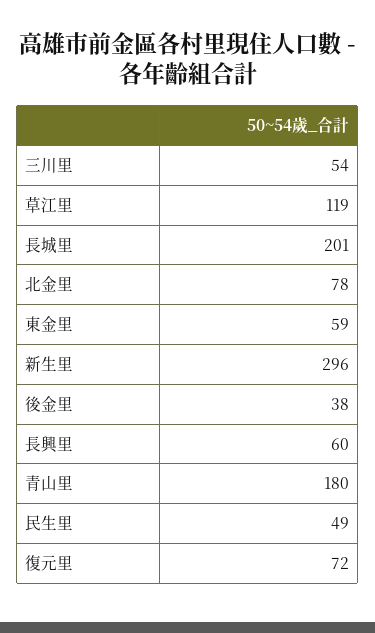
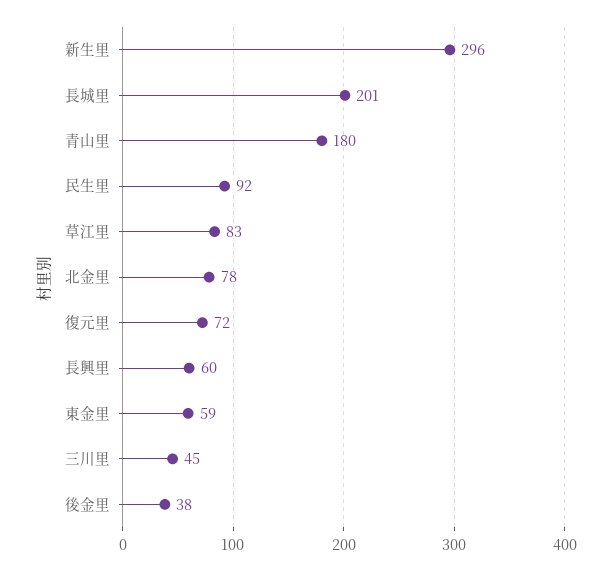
  {
-   "三川里": 54,
+   "三川里": 45,
-   "草江里": 119,
+   "草江里": 83,
    "長城里": 201,
    "北金里": 78,
    "東金里": 59,
    "新生里": 296,
    "後金里": 38,
    "長興里": 60,
    "青山里": 180,
-   "民生里": 49,
+   "民生里": 92,
    "復元里": 72
  }

